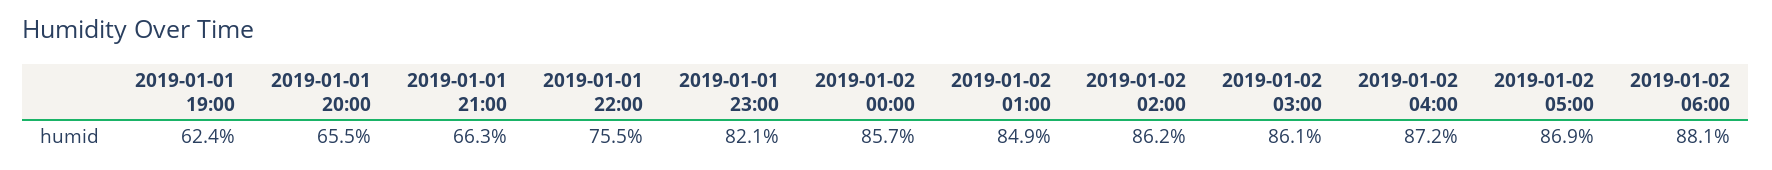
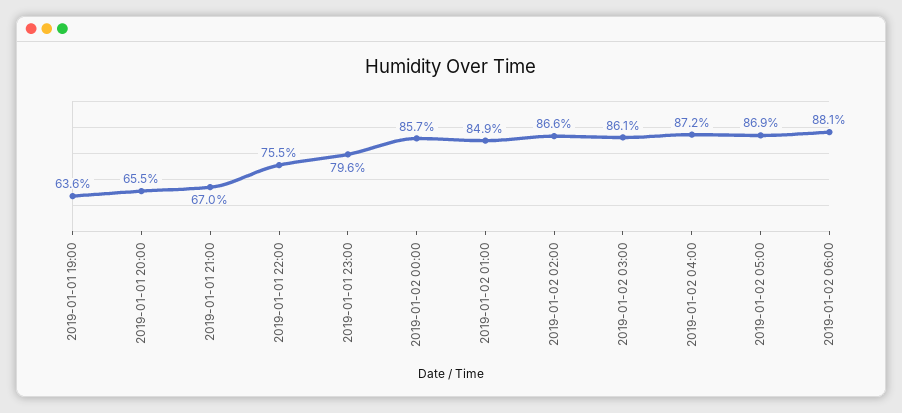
  {
-   "2019-01-01 19:00": 62.4,
+   "2019-01-01 19:00": 63.6,
    "2019-01-01 20:00": 65.5,
-   "2019-01-01 21:00": 66.3,
+   "2019-01-01 21:00": 67,
    "2019-01-01 22:00": 75.5,
-   "2019-01-01 23:00": 82.1,
+   "2019-01-01 23:00": 79.6,
    "2019-01-02 00:00": 85.7,
    "2019-01-02 01:00": 84.9,
-   "2019-01-02 02:00": 86.2,
+   "2019-01-02 02:00": 86.6,
    "2019-01-02 03:00": 86.1,
    "2019-01-02 04:00": 87.2,
    "2019-01-02 05:00": 86.9,
    "2019-01-02 06:00": 88.1
  }

